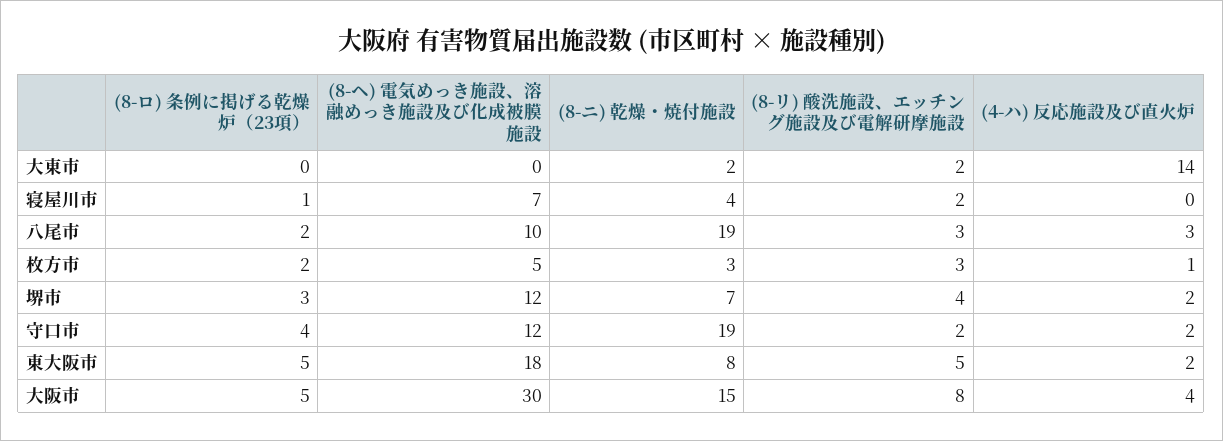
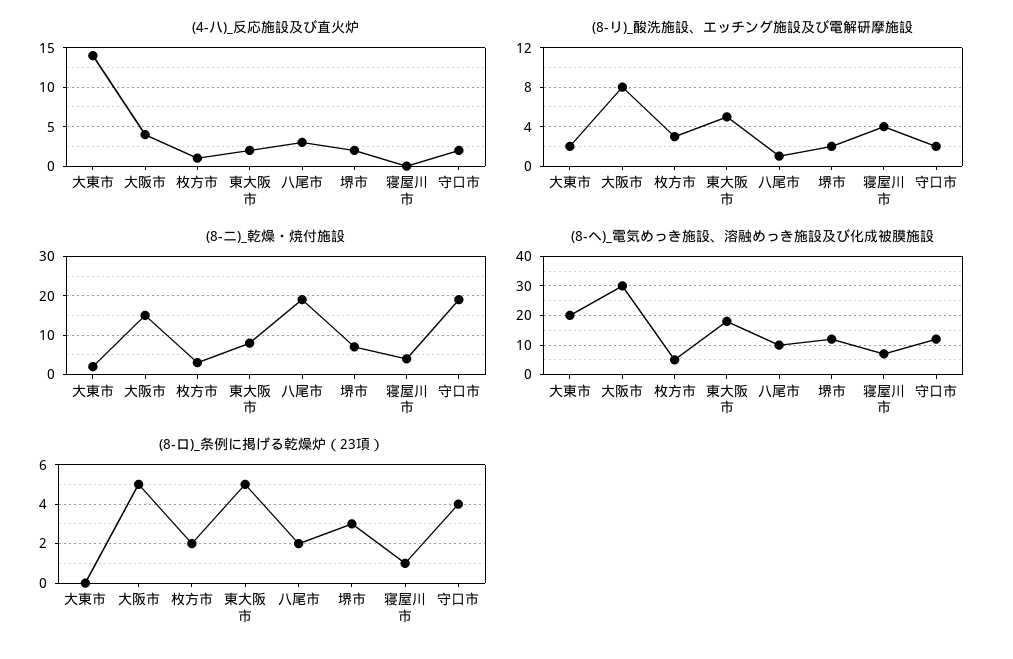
  {
    "(8-ロ) 条例に掲げる乾燥炉（23項）": {
      "大東市": 0,
      "寝屋川市": 1,
      "八尾市": 2,
      "枚方市": 2,
      "堺市": 3,
      "守口市": 4,
      "東大阪市": 5,
      "大阪市": 5
    },
    "(8-ヘ) 電気めっき施設、溶融めっき施設及び化成被膜施設": {
-     "大東市": 0,
+     "大東市": 20,
      "寝屋川市": 7,
      "八尾市": 10,
      "枚方市": 5,
      "堺市": 12,
      "守口市": 12,
      "東大阪市": 18,
      "大阪市": 30
    },
    "(8-ニ) 乾燥・焼付施設": {
      "大東市": 2,
      "寝屋川市": 4,
      "八尾市": 19,
      "枚方市": 3,
      "堺市": 7,
      "守口市": 19,
      "東大阪市": 8,
      "大阪市": 15
    },
    "(8-リ) 酸洗施設、エッチング施設及び電解研摩施設": {
      "大東市": 2,
-     "寝屋川市": 2,
+     "寝屋川市": 4,
-     "八尾市": 3,
+     "八尾市": 1,
      "枚方市": 3,
-     "堺市": 4,
+     "堺市": 2,
      "守口市": 2,
      "東大阪市": 5,
      "大阪市": 8
    },
    "(4-ハ) 反応施設及び直火炉": {
      "大東市": 14,
      "寝屋川市": 0,
      "八尾市": 3,
      "枚方市": 1,
      "堺市": 2,
      "守口市": 2,
      "東大阪市": 2,
      "大阪市": 4
    }
  }

